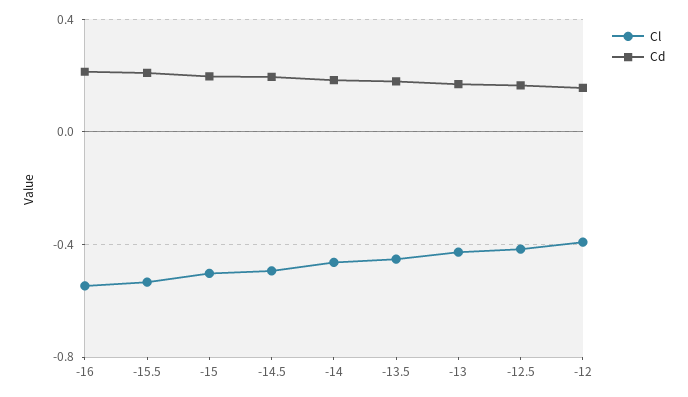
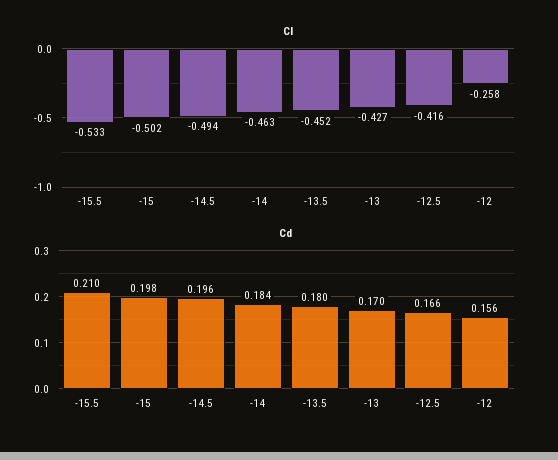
  {
    "Cl": {
-     "-16": -0.55,
      "-15.5": -0.533,
      "-15": -0.502,
      "-14.5": -0.494,
      "-14": -0.463,
      "-13.5": -0.452,
      "-13": -0.427,
      "-12.5": -0.416,
-     "-12": -0.4
+     "-12": -0.258
    },
    "Cd": {
-     "-16": 0.2,
      "-15.5": 0.21,
      "-15": 0.198,
      "-14.5": 0.196,
      "-14": 0.184,
      "-13.5": 0.18,
      "-13": 0.17,
      "-12.5": 0.166,
      "-12": 0.156
    }
  }

